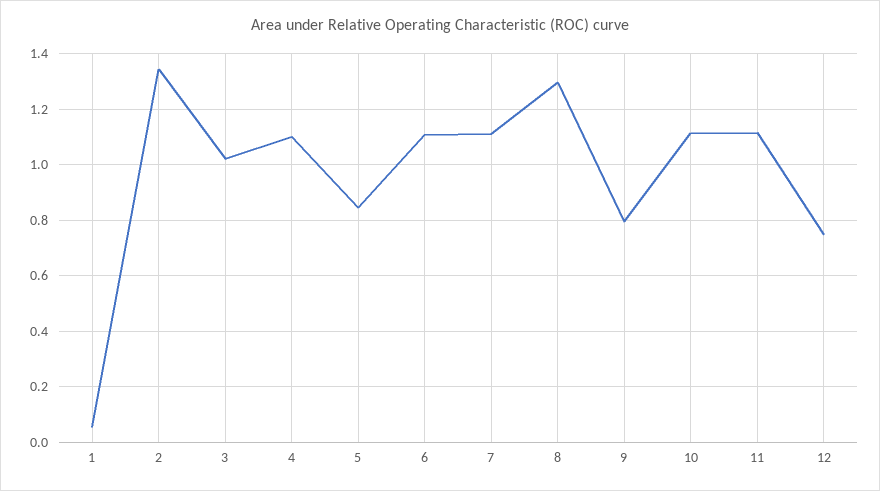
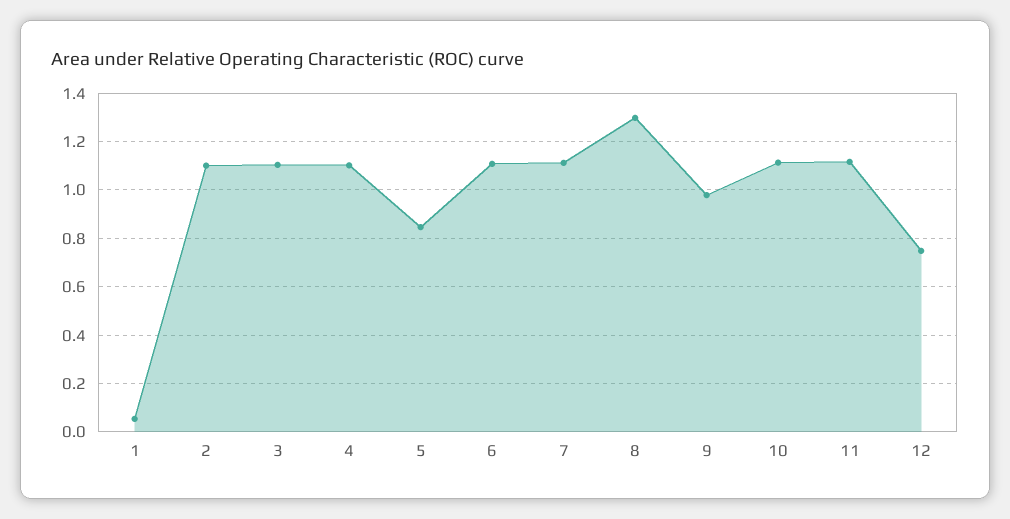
  {
    "1": 0.05,
-   "2": 1.35,
+   "2": 1.1,
-   "3": 1.025,
+   "3": 1.1,
    "4": 1.1,
    "5": 0.85,
    "6": 1.1,
    "7": 1.1,
    "8": 1.3,
-   "9": 0.8,
+   "9": 0.975,
    "10": 1.125,
    "11": 1.125,
    "12": 0.75
  }

